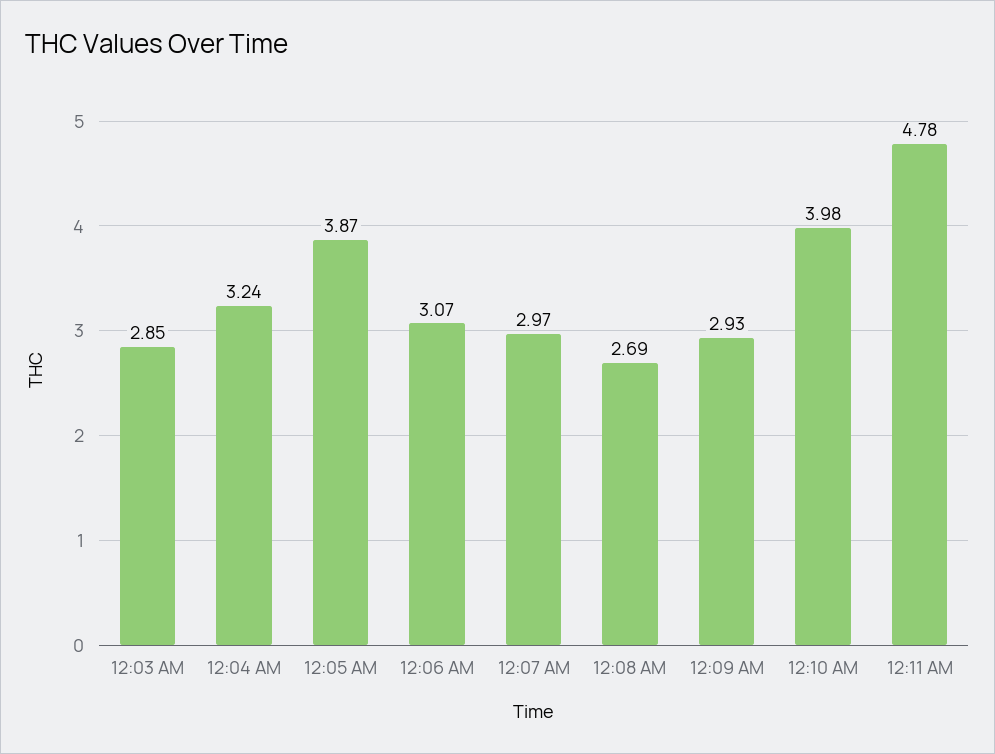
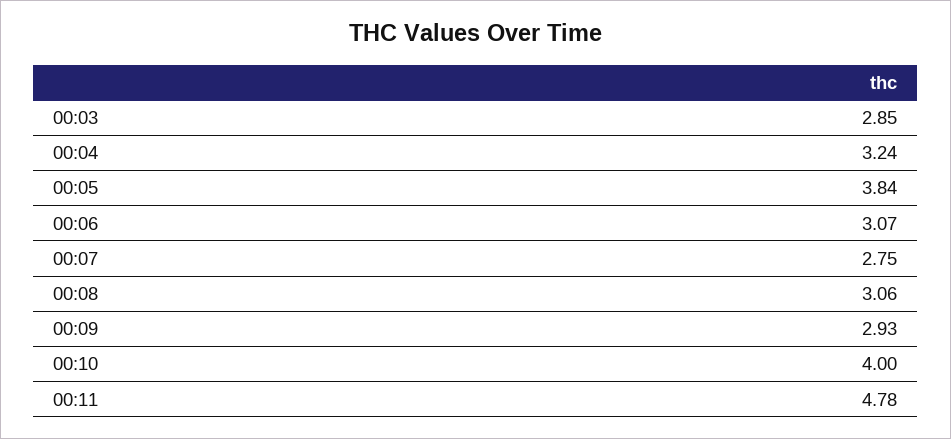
  {
    "12:03 AM": 2.85,
    "12:04 AM": 3.24,
-   "12:05 AM": 3.87,
+   "12:05 AM": 3.84,
    "12:06 AM": 3.07,
-   "12:07 AM": 2.97,
+   "12:07 AM": 2.75,
-   "12:08 AM": 2.69,
+   "12:08 AM": 3.06,
    "12:09 AM": 2.93,
-   "12:10 AM": 3.98,
+   "12:10 AM": 4,
    "12:11 AM": 4.78
  }

